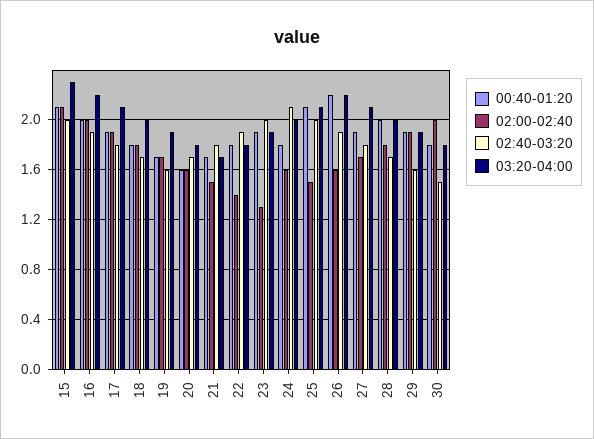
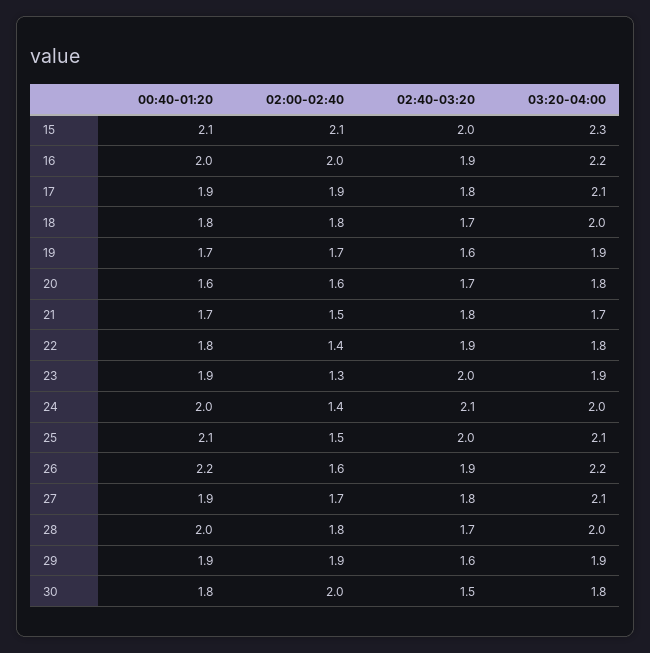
  {
    "00:40-01:20": {
      "15": 2.1,
      "16": 2,
      "17": 1.9,
      "18": 1.8,
      "19": 1.7,
      "20": 1.6,
      "21": 1.7,
      "22": 1.8,
      "23": 1.9,
-     "24": 1.8,
+     "24": 2,
      "25": 2.1,
      "26": 2.2,
      "27": 1.9,
      "28": 2,
      "29": 1.9,
      "30": 1.8
    },
    "02:00-02:40": {
      "15": 2.1,
      "16": 2,
      "17": 1.9,
      "18": 1.8,
      "19": 1.7,
      "20": 1.6,
      "21": 1.5,
      "22": 1.4,
      "23": 1.3,
-     "24": 1.6,
+     "24": 1.4,
      "25": 1.5,
      "26": 1.6,
      "27": 1.7,
      "28": 1.8,
      "29": 1.9,
      "30": 2
    },
    "02:40-03:20": {
      "15": 2,
      "16": 1.9,
      "17": 1.8,
      "18": 1.7,
      "19": 1.6,
      "20": 1.7,
      "21": 1.8,
      "22": 1.9,
      "23": 2,
      "24": 2.1,
      "25": 2,
      "26": 1.9,
      "27": 1.8,
      "28": 1.7,
      "29": 1.6,
      "30": 1.5
    },
    "03:20-04:00": {
      "15": 2.3,
      "16": 2.2,
      "17": 2.1,
      "18": 2,
      "19": 1.9,
      "20": 1.8,
      "21": 1.7,
      "22": 1.8,
      "23": 1.9,
      "24": 2,
      "25": 2.1,
      "26": 2.2,
      "27": 2.1,
      "28": 2,
      "29": 1.9,
      "30": 1.8
    }
  }

